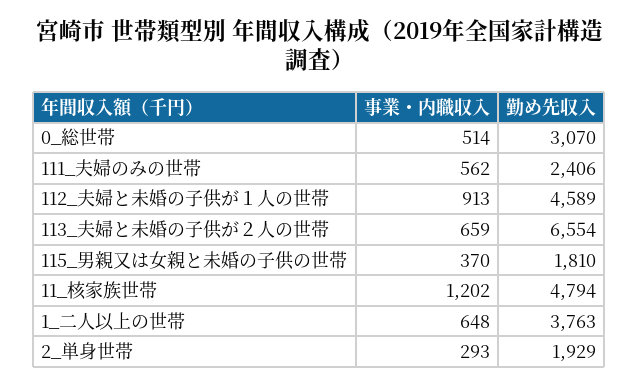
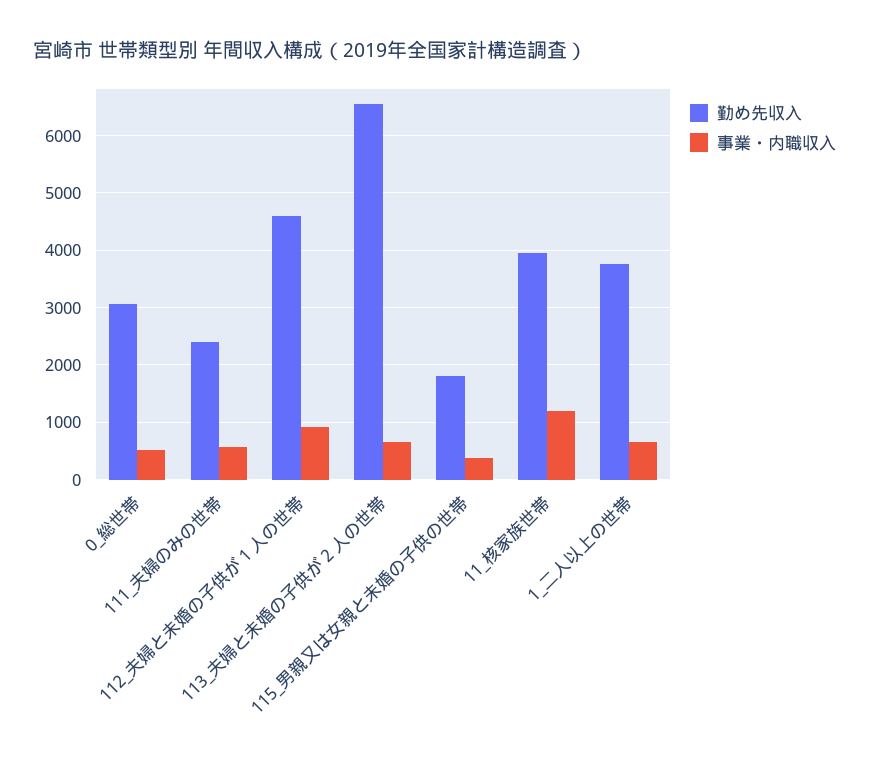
  {
    "事業・内職収入": {
      "0_総世帯": 514,
      "111_夫婦のみの世帯": 562,
      "112_夫婦と未婚の子供が１人の世帯": 913,
      "113_夫婦と未婚の子供が２人の世帯": 659,
      "115_男親又は女親と未婚の子供の世帯": 370,
      "11_核家族世帯": 1202,
-     "1_二人以上の世帯": 648,
+     "1_二人以上の世帯": 648
-     "2_単身世帯": 293
    },
    "勤め先収入": {
      "0_総世帯": 3070,
      "111_夫婦のみの世帯": 2406,
      "112_夫婦と未婚の子供が１人の世帯": 4589,
      "113_夫婦と未婚の子供が２人の世帯": 6554,
      "115_男親又は女親と未婚の子供の世帯": 1810,
-     "11_核家族世帯": 4794,
+     "11_核家族世帯": 4000,
-     "1_二人以上の世帯": 3763,
+     "1_二人以上の世帯": 3763
-     "2_単身世帯": 1929
    }
  }

